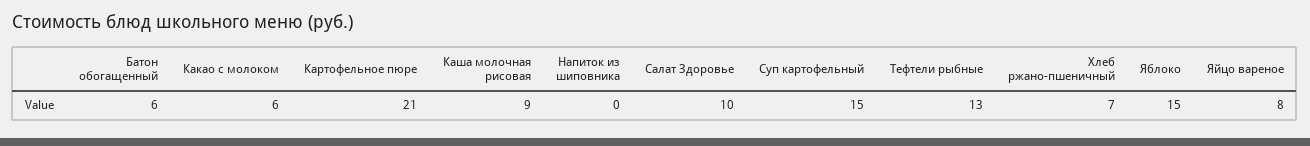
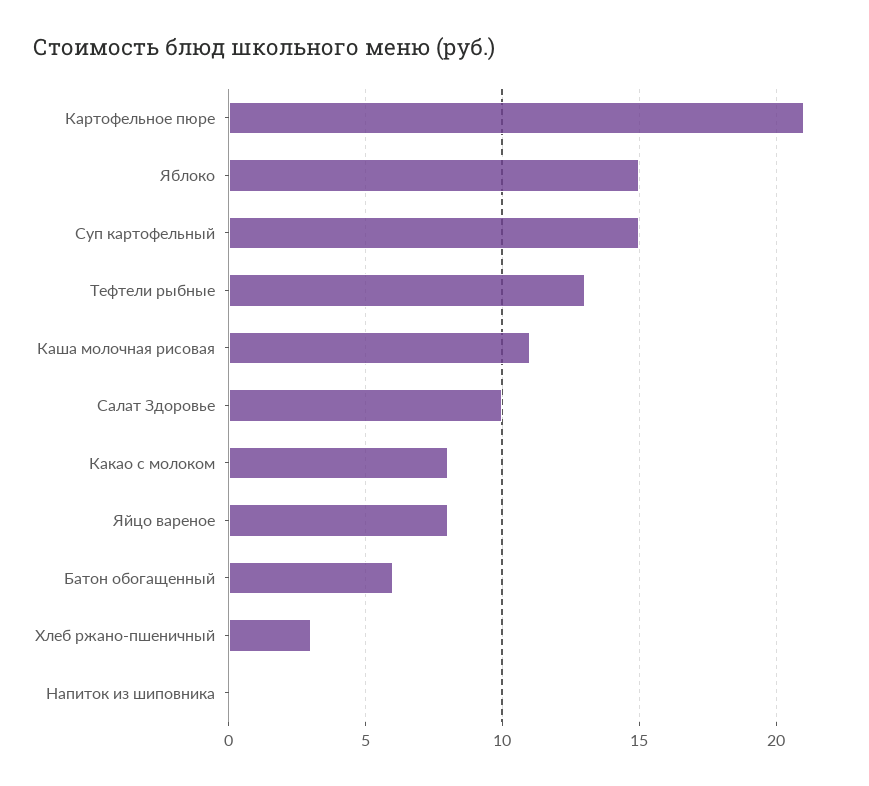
  {
    "Батон обогащенный": 6,
-   "Какао с молоком": 6,
+   "Какао с молоком": 8,
    "Картофельное пюре": 21,
-   "Каша молочная рисовая": 9,
+   "Каша молочная рисовая": 11,
    "Напиток из шиповника": 0,
    "Салат Здоровье": 10,
    "Суп картофельный": 15,
    "Тефтели рыбные": 13,
-   "Хлеб ржано-пшеничный": 7,
+   "Хлеб ржано-пшеничный": 3,
    "Яблоко": 15,
    "Яйцо вареное": 8
  }

